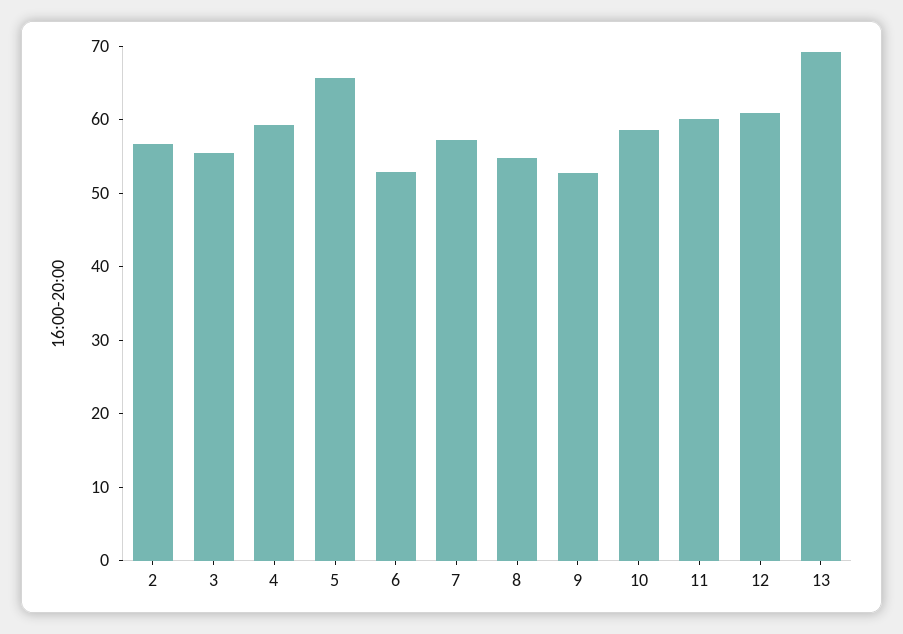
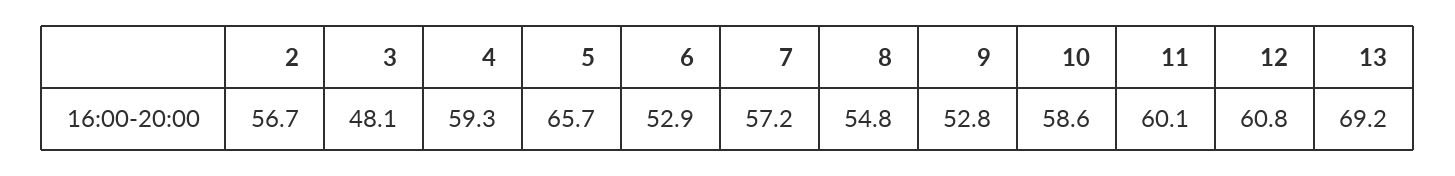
  {
    "2": 56.7,
-   "3": 56,
+   "3": 48.1,
    "4": 59.3,
    "5": 65.7,
    "6": 52.9,
    "7": 57.2,
    "8": 54.8,
    "9": 52.8,
    "10": 58.6,
    "11": 60.1,
    "12": 60.8,
    "13": 69.2
  }

